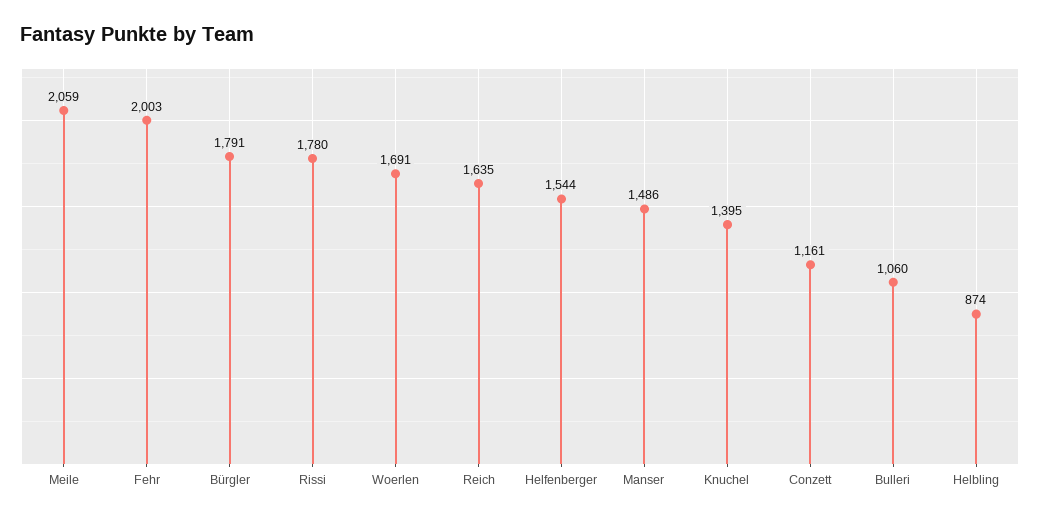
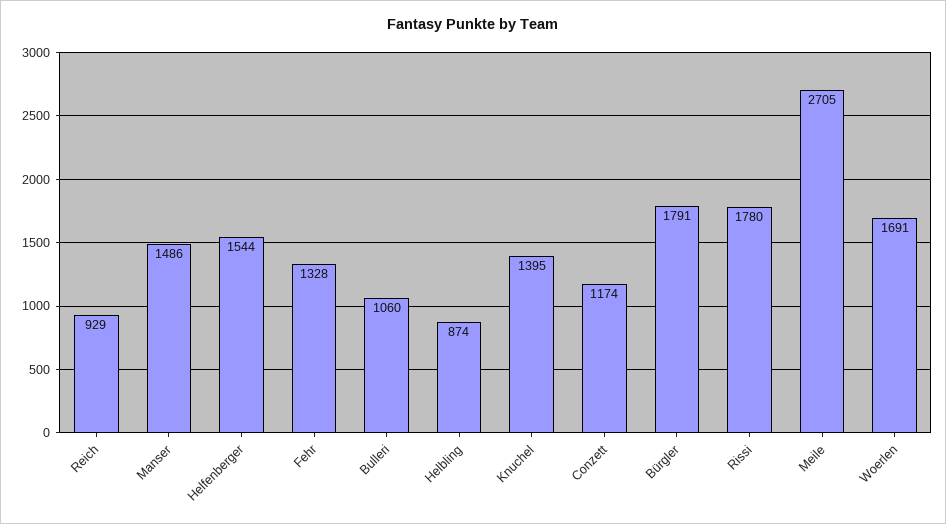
  {
-   "Meile": 2059,
+   "Meile": 2705,
-   "Fehr": 2003,
+   "Fehr": 1328,
    "Bürgler": 1791,
    "Rissi": 1780,
    "Woerlen": 1691,
-   "Reich": 1635,
+   "Reich": 929,
    "Helfenberger": 1544,
    "Manser": 1486,
    "Knuchel": 1395,
-   "Conzett": 1161,
+   "Conzett": 1174,
    "Bulleri": 1060,
    "Helbling": 874
  }

